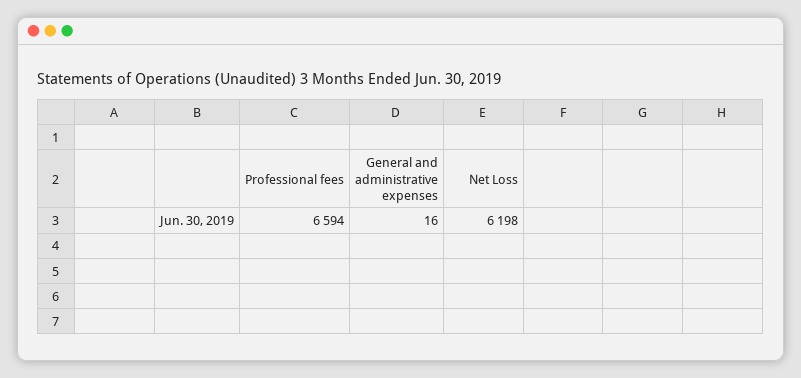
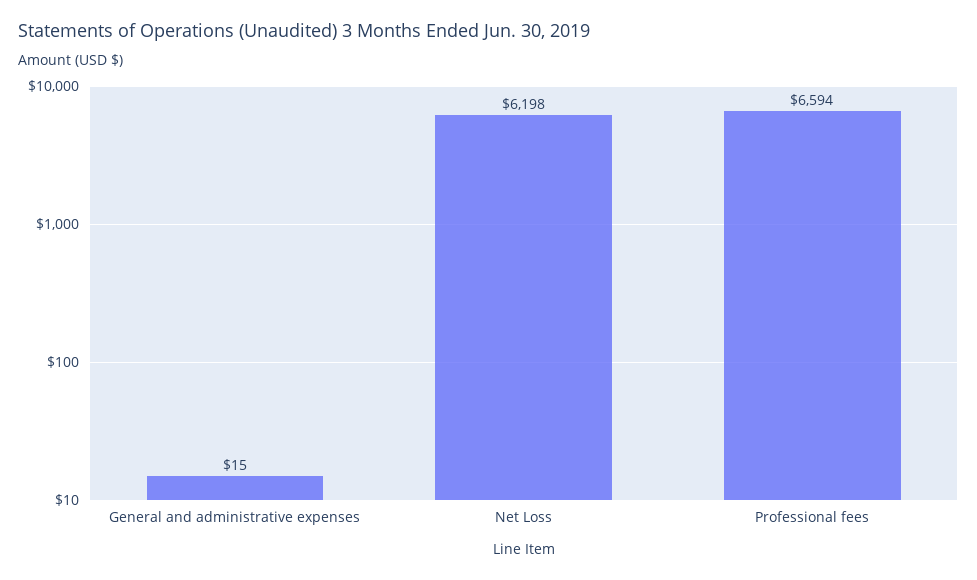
  {
    "Professional fees": 6594,
-   "General and administrative expenses": 16,
+   "General and administrative expenses": 15,
    "Net Loss": 6198
  }

